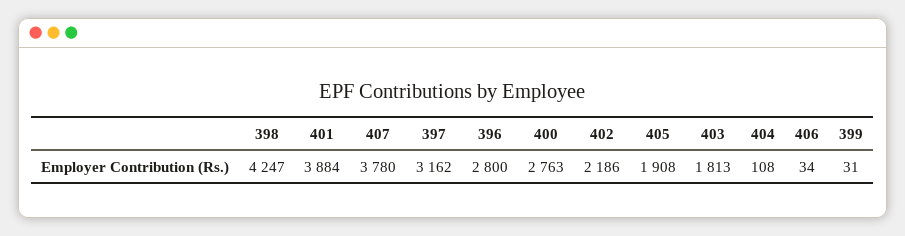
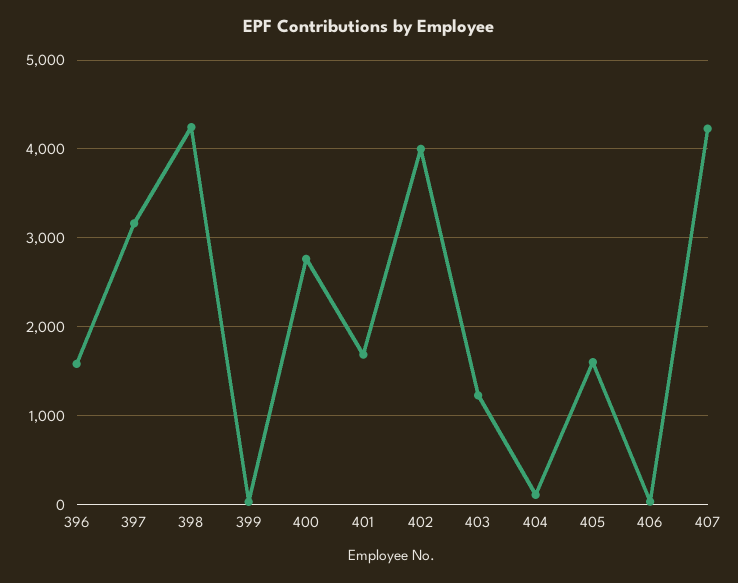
  {
    "398": 4247,
-   "401": 3884,
+   "401": 1700,
-   "407": 3780,
+   "407": 4200,
    "397": 3162,
-   "396": 2800,
+   "396": 1600,
    "400": 2763,
-   "402": 2186,
+   "402": 4000,
-   "405": 1908,
+   "405": 1600,
-   "403": 1813,
+   "403": 1200,
    "404": 108,
    "406": 34,
    "399": 31
  }

